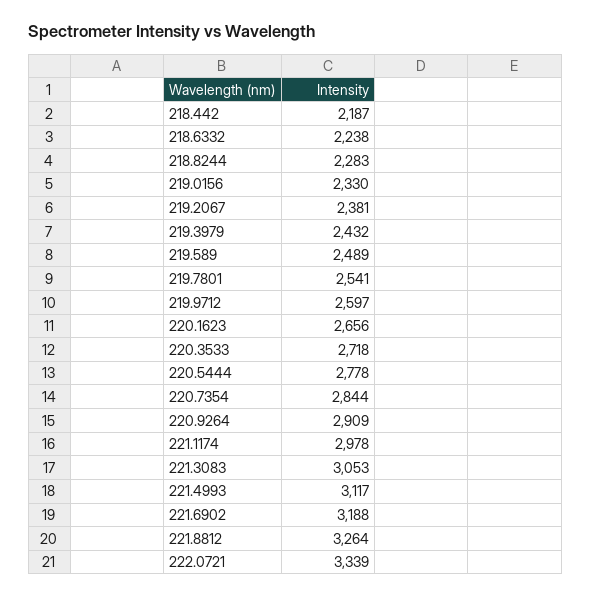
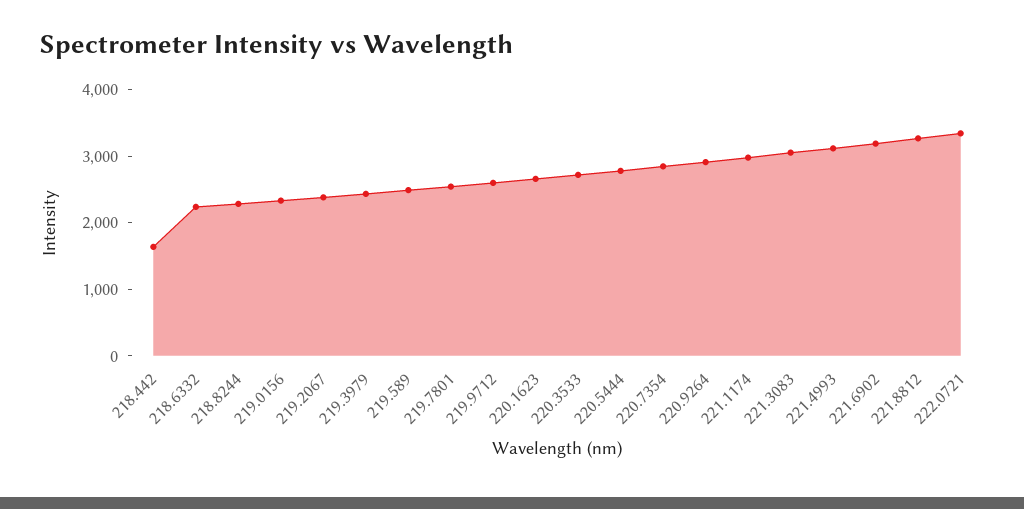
  {
-   "218.442": 2187,
+   "218.442": 1600,
    "218.6332": 2238,
    "218.8244": 2283,
    "219.0156": 2330,
    "219.2067": 2381,
    "219.3979": 2432,
    "219.589": 2489,
    "219.7801": 2541,
    "219.9712": 2597,
    "220.1623": 2656,
    "220.3533": 2718,
    "220.5444": 2778,
    "220.7354": 2844,
    "220.9264": 2909,
    "221.1174": 2978,
    "221.3083": 3053,
    "221.4993": 3117,
    "221.6902": 3188,
    "221.8812": 3264,
    "222.0721": 3339
  }

